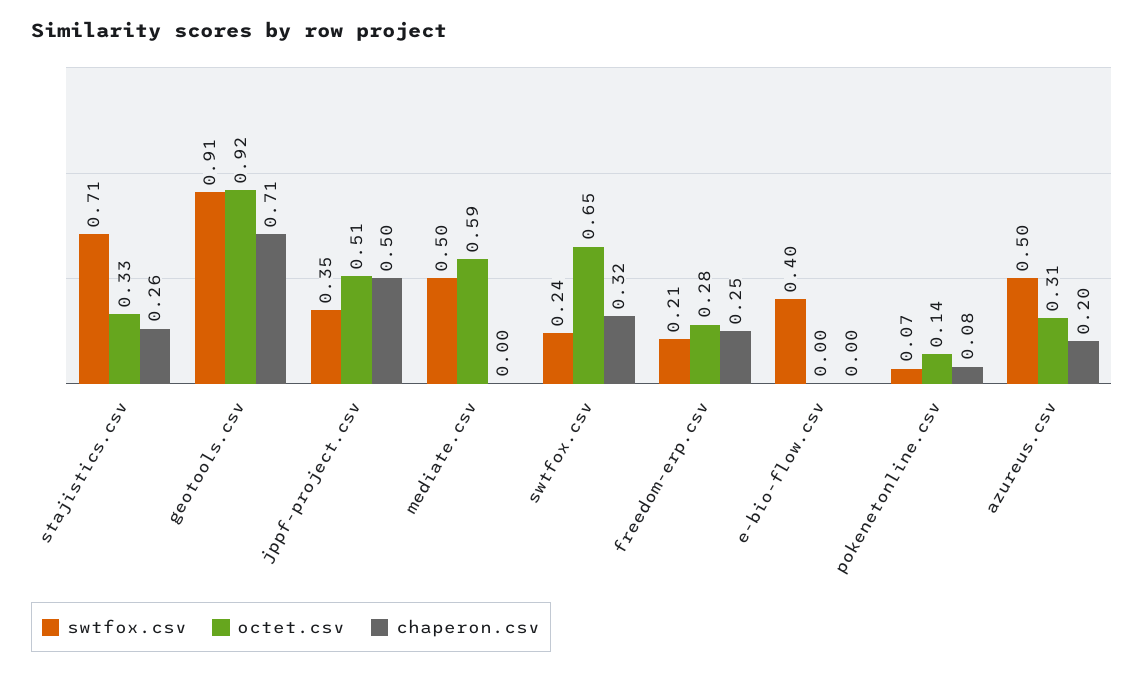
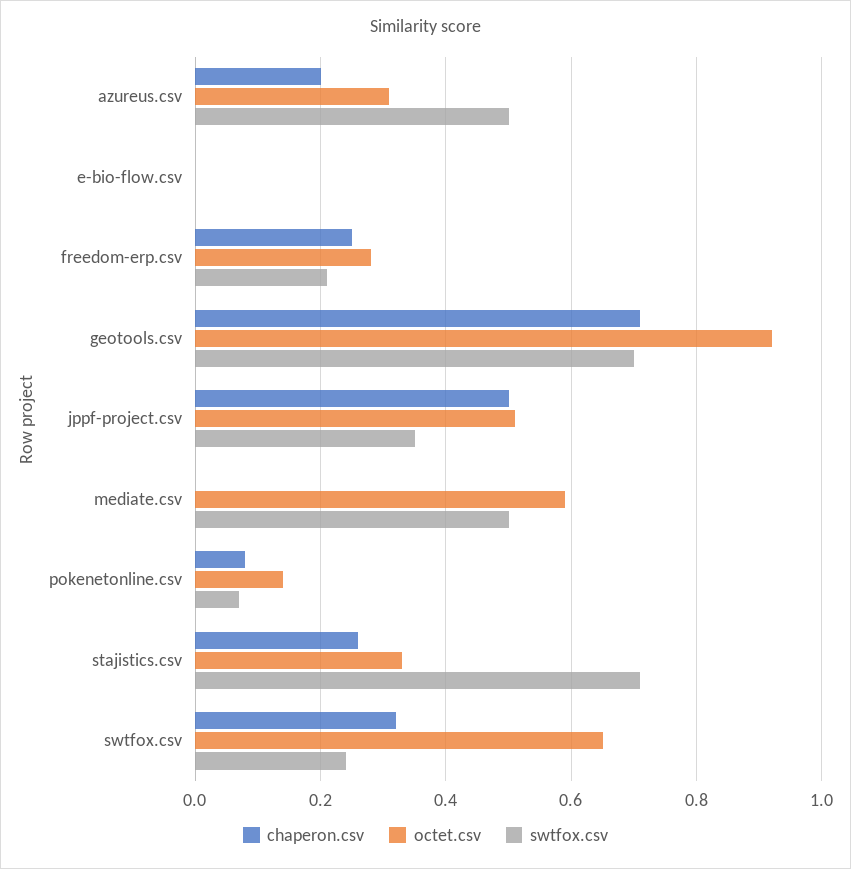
  {
    "swtfox.csv": {
      "stajistics.csv": 0.71,
-     "geotools.csv": 0.91,
+     "geotools.csv": 0.7,
      "jppf-project.csv": 0.35,
      "mediate.csv": 0.5,
      "swtfox.csv": 0.24,
      "freedom-erp.csv": 0.21,
-     "e-bio-flow.csv": 0.4,
+     "e-bio-flow.csv": 0,
      "pokenetonline.csv": 0.07,
      "azureus.csv": 0.5
    },
    "octet.csv": {
      "stajistics.csv": 0.33,
      "geotools.csv": 0.92,
      "jppf-project.csv": 0.51,
      "mediate.csv": 0.59,
      "swtfox.csv": 0.65,
      "freedom-erp.csv": 0.28,
      "e-bio-flow.csv": 0,
      "pokenetonline.csv": 0.14,
      "azureus.csv": 0.31
    },
    "chaperon.csv": {
      "stajistics.csv": 0.26,
      "geotools.csv": 0.71,
      "jppf-project.csv": 0.5,
      "mediate.csv": 0,
      "swtfox.csv": 0.32,
      "freedom-erp.csv": 0.25,
      "e-bio-flow.csv": 0,
      "pokenetonline.csv": 0.08,
      "azureus.csv": 0.2
    }
  }

